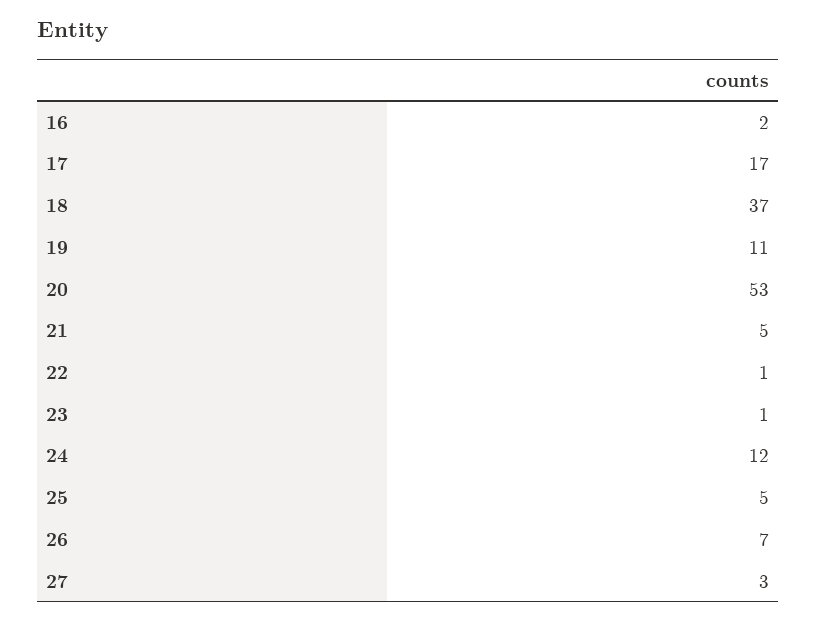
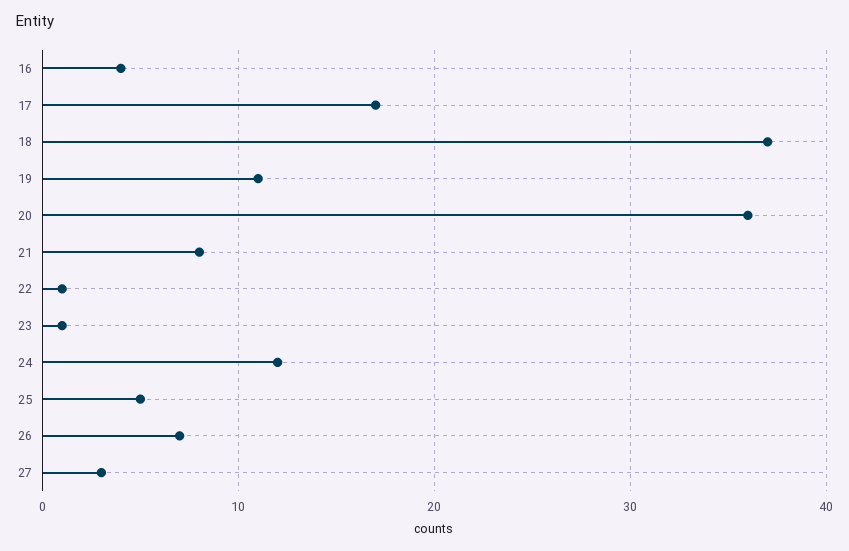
  {
-   "16": 2,
+   "16": 4,
    "17": 17,
    "18": 37,
    "19": 11,
-   "20": 53,
+   "20": 36,
-   "21": 5,
+   "21": 8,
    "22": 1,
    "23": 1,
    "24": 12,
    "25": 5,
    "26": 7,
    "27": 3
  }

